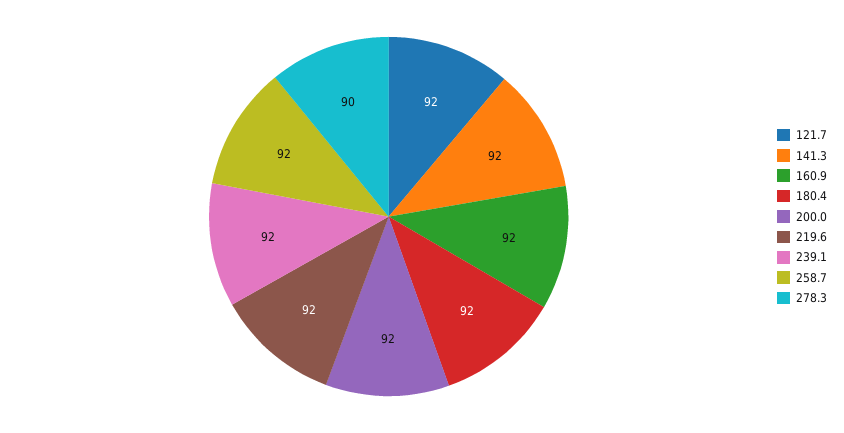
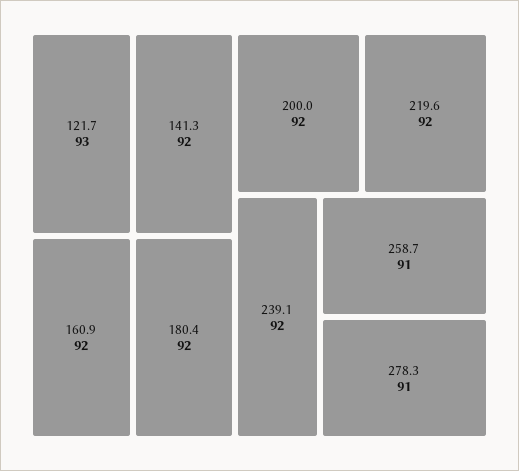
  {
-   "121.7": 92,
+   "121.7": 93,
    "141.3": 92,
    "160.9": 92,
    "180.4": 92,
    "200.0": 92,
    "219.6": 92,
    "239.1": 92,
-   "258.7": 92,
+   "258.7": 91,
-   "278.3": 90
+   "278.3": 91
  }

